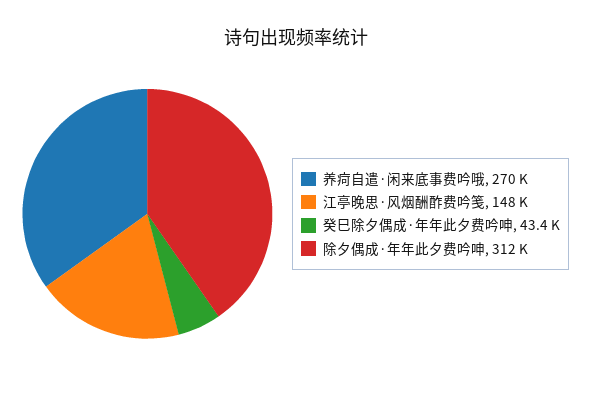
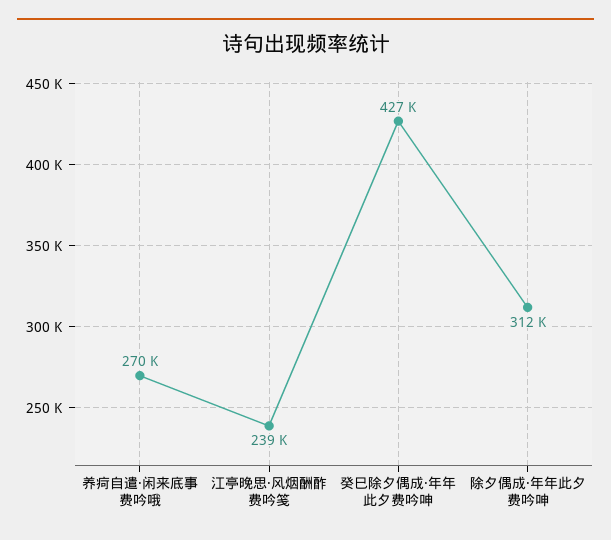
  {
    "养疴自遣·闲来底事费吟哦": 270000,
-   "江亭晚思·风烟酬酢费吟笺": 148000,
+   "江亭晚思·风烟酬酢费吟笺": 239000,
-   "癸巳除夕偶成·年年此夕费吟呻": 43400,
+   "癸巳除夕偶成·年年此夕费吟呻": 427000,
    "除夕偶成·年年此夕费吟呻": 312000
  }

